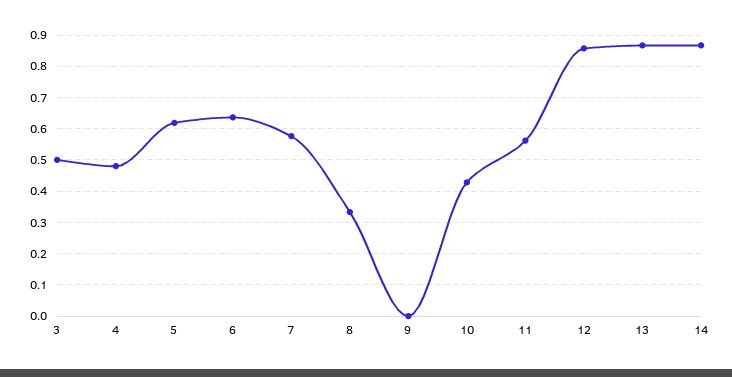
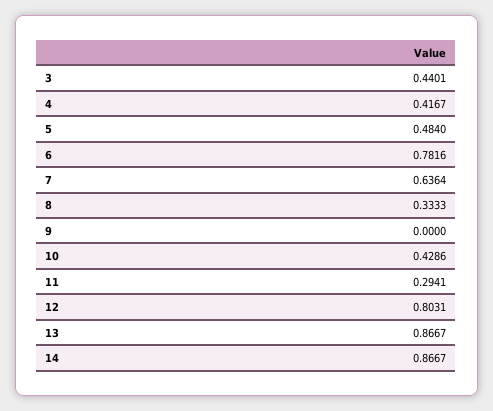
  {
-   "3": 0.5,
+   "3": 0.4401,
-   "4": 0.48,
+   "4": 0.4167,
-   "5": 0.62,
+   "5": 0.484,
-   "6": 0.64,
+   "6": 0.7816,
-   "7": 0.58,
+   "7": 0.6364,
    "8": 0.3333,
    "9": 0,
    "10": 0.4286,
-   "11": 0.56,
+   "11": 0.2941,
-   "12": 0.86,
+   "12": 0.8031,
    "13": 0.8667,
    "14": 0.8667
  }

